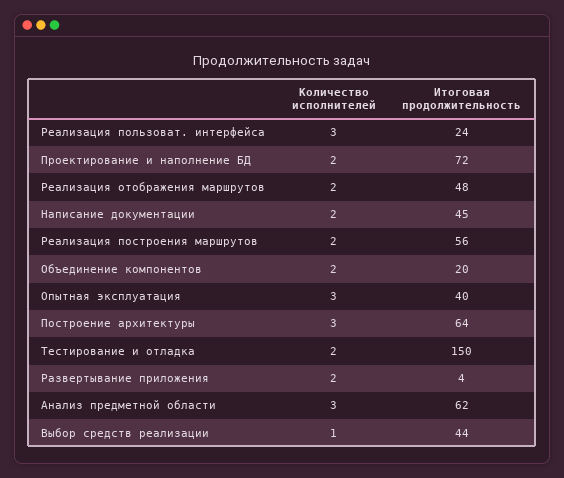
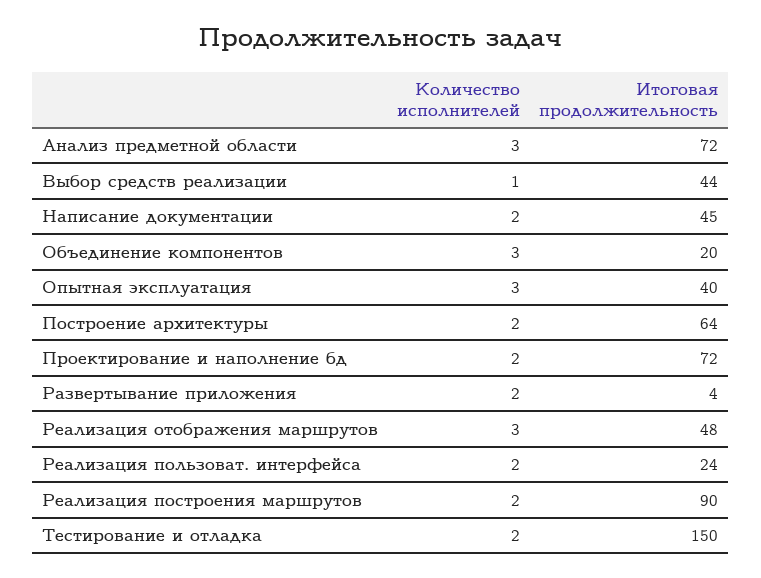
  {
    "Количество исполнителей": {
-     "Реализация пользоват. интерфейса": 3,
+     "Реализация пользоват. интерфейса": 2,
      "Проектирование и наполнение БД": 2,
-     "Реализация отображения маршрутов": 2,
+     "Реализация отображения маршрутов": 3,
      "Написание документации": 2,
      "Реализация построения маршрутов": 2,
-     "Объединение компонентов": 2,
+     "Объединение компонентов": 3,
      "Опытная эксплуатация": 3,
-     "Построение архитектуры": 3,
+     "Построение архитектуры": 2,
      "Тестирование и отладка": 2,
      "Развертывание приложения": 2,
      "Анализ предметной области": 3,
      "Выбор средств реализации": 1
    },
    "Итоговая продолжительность": {
      "Реализация пользоват. интерфейса": 24,
      "Проектирование и наполнение БД": 72,
      "Реализация отображения маршрутов": 48,
      "Написание документации": 45,
-     "Реализация построения маршрутов": 56,
+     "Реализация построения маршрутов": 90,
      "Объединение компонентов": 20,
      "Опытная эксплуатация": 40,
      "Построение архитектуры": 64,
      "Тестирование и отладка": 150,
      "Развертывание приложения": 4,
-     "Анализ предметной области": 62,
+     "Анализ предметной области": 72,
      "Выбор средств реализации": 44
    }
  }

